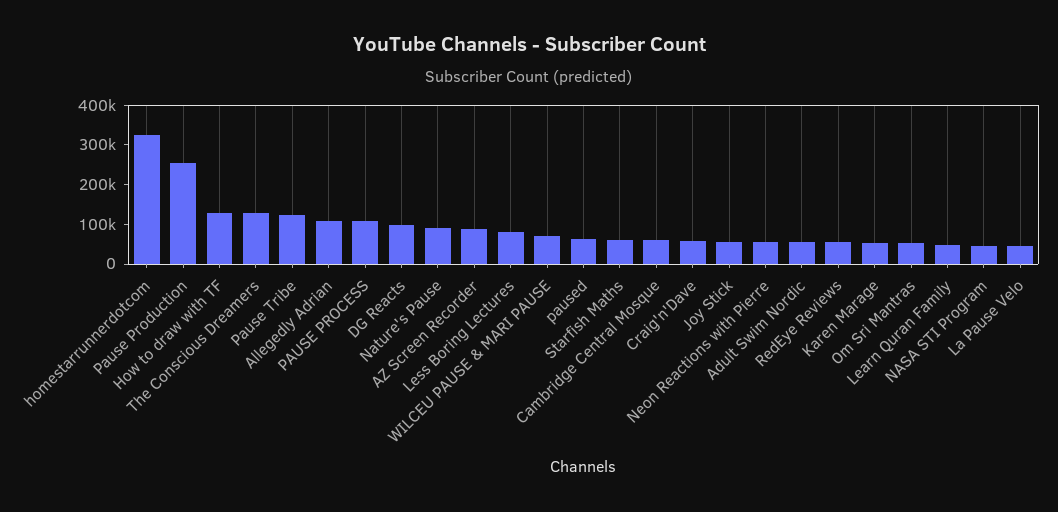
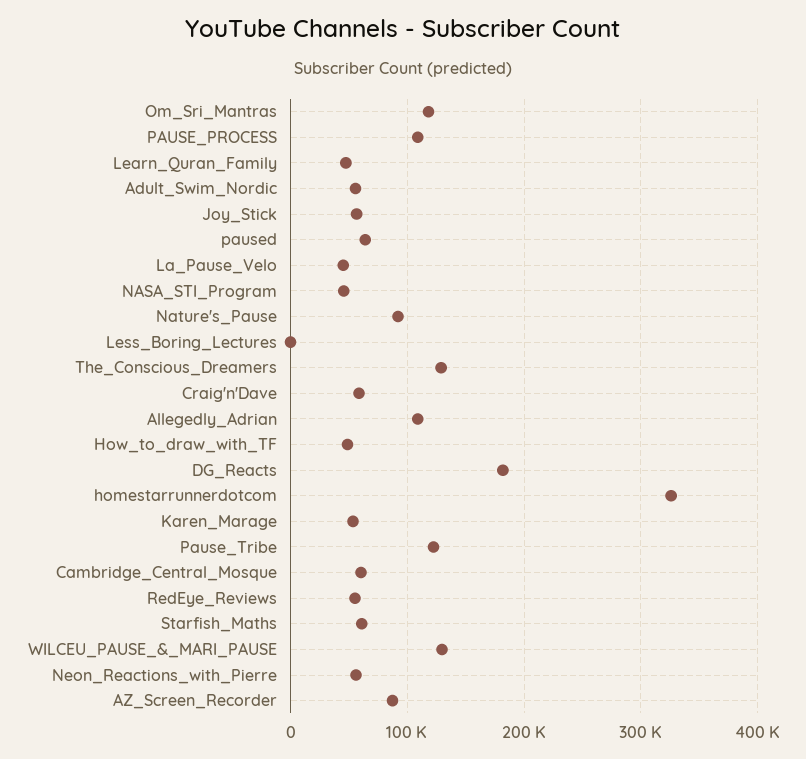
  {
    "homestarrunnerdotcom": 330000,
-   "Pause Production": 250000,
-   "How to draw with TF": 125000,
+   "How to draw with TF": 50000,
    "The Conscious Dreamers": 130000,
    "Pause Tribe": 120000,
    "Allegedly Adrian": 110000,
    "PAUSE PROCESS": 110000,
-   "DG Reacts": 100000,
+   "DG Reacts": 180000,
    "Nature's Pause": 90000,
    "AZ Screen Recorder": 90000,
-   "Less Boring Lectures": 75000,
+   "Less Boring Lectures": 0,
-   "WILCEU PAUSE & MARI PAUSE": 75000,
+   "WILCEU PAUSE & MARI PAUSE": 130000,
    "paused": 60000,
    "Starfish Maths": 60000,
    "Cambridge Central Mosque": 60000,
    "Craig'n'Dave": 60000,
    "Joy Stick": 60000,
    "Neon Reactions with Pierre": 60000,
    "Adult Swim Nordic": 60000,
    "RedEye Reviews": 60000,
    "Karen Marage": 50000,
-   "Om Sri Mantras": 50000,
+   "Om Sri Mantras": 120000,
    "Learn Quran Family": 50000,
    "NASA STI Program": 50000,
    "La Pause Velo": 50000
  }

